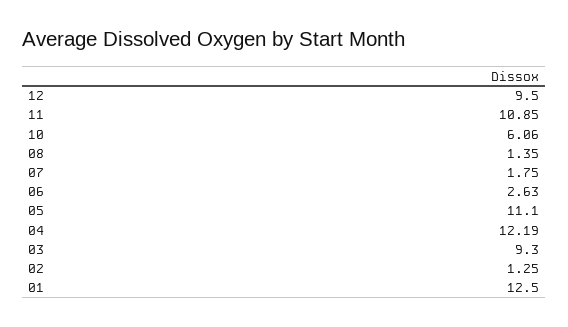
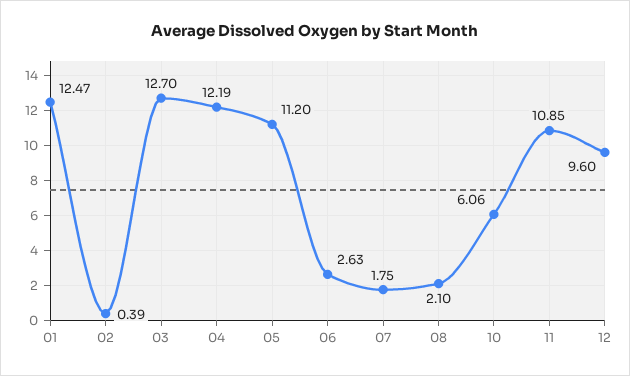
  {
-   "12": 9.5,
+   "12": 9.6,
    "11": 10.85,
    "10": 6.06,
-   "08": 1.35,
+   "08": 2.1,
    "07": 1.75,
    "06": 2.63,
-   "05": 11.1,
+   "05": 11.2,
    "04": 12.19,
-   "03": 9.3,
+   "03": 12.7,
-   "02": 1.25,
+   "02": 0.39,
-   "01": 12.5
+   "01": 12.47
  }

